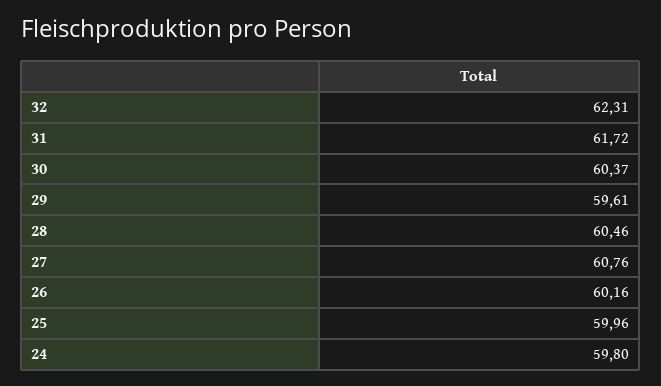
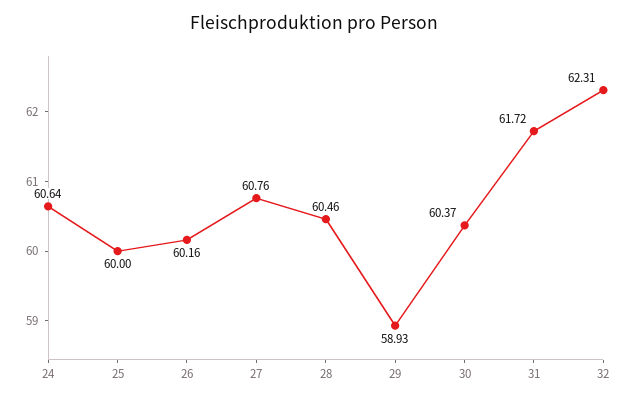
  {
    "32": 62.31,
    "31": 61.72,
    "30": 60.37,
-   "29": 59.61,
+   "29": 58.93,
    "28": 60.46,
    "27": 60.76,
    "26": 60.16,
-   "25": 59.96,
+   "25": 60,
-   "24": 59.8
+   "24": 60.64
  }

